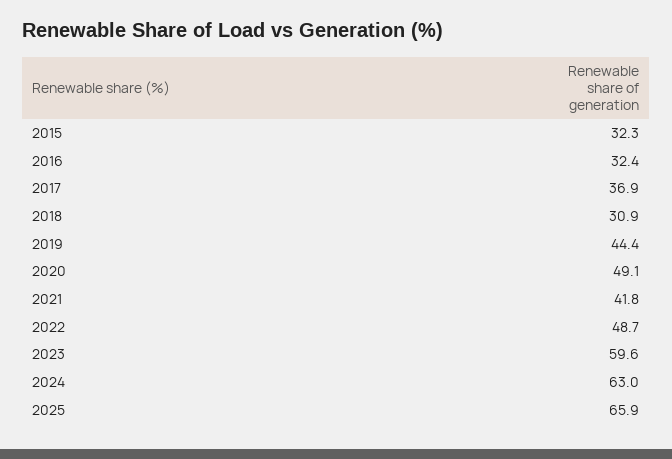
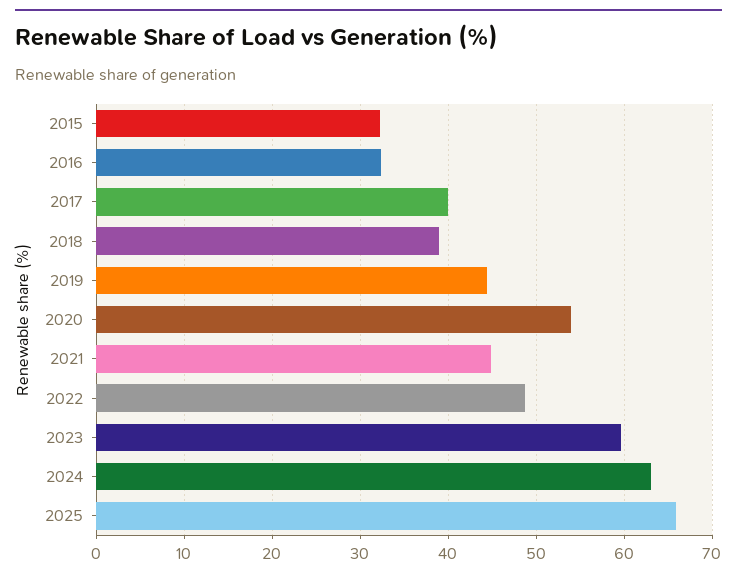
  {
    "2015": 32.3,
    "2016": 32.4,
-   "2017": 36.9,
+   "2017": 40,
-   "2018": 30.9,
+   "2018": 39,
    "2019": 44.4,
-   "2020": 49.1,
+   "2020": 54,
-   "2021": 41.8,
+   "2021": 45,
    "2022": 48.7,
    "2023": 59.6,
    "2024": 63,
    "2025": 65.9
  }

